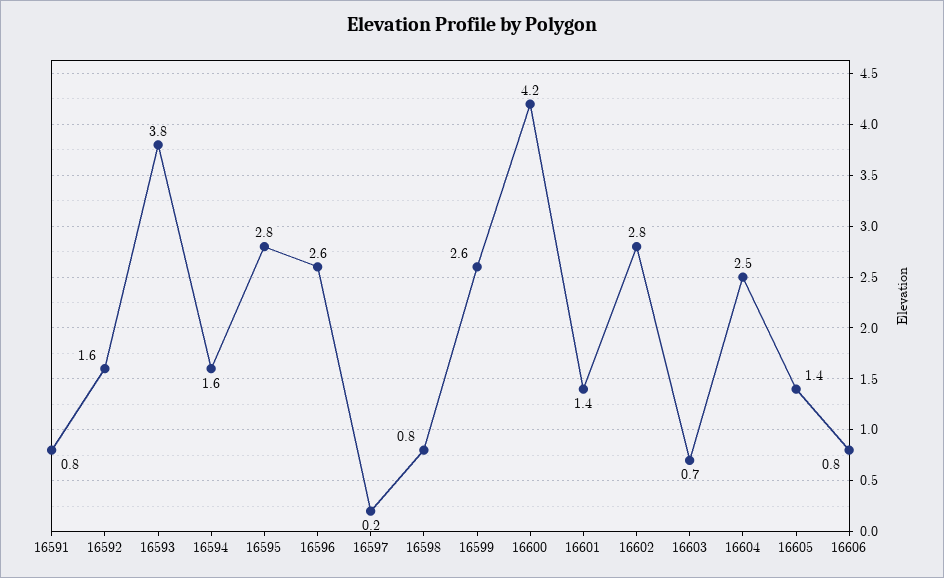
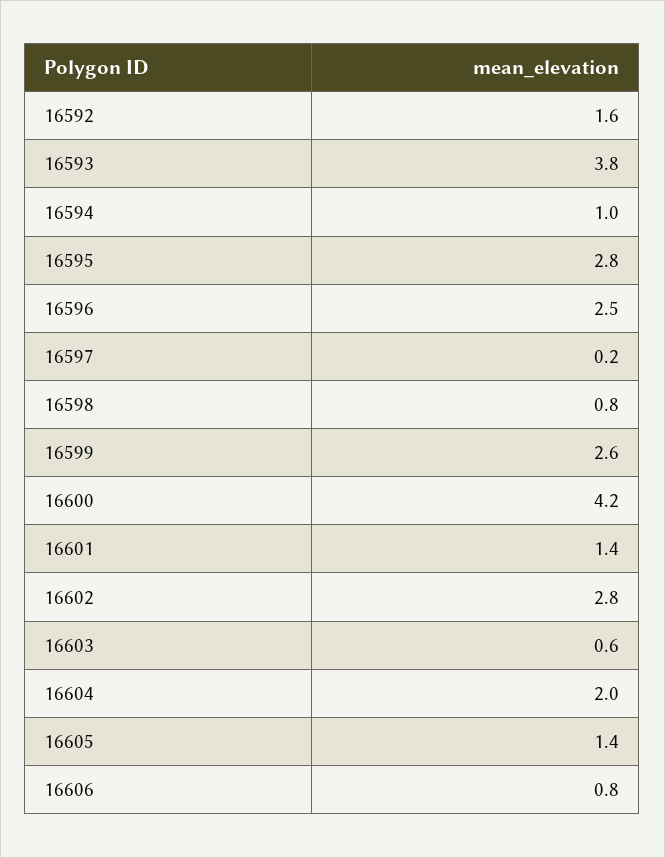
  {
-   "16591": 0.8,
    "16592": 1.6,
    "16593": 3.8,
-   "16594": 1.6,
+   "16594": 1,
    "16595": 2.8,
-   "16596": 2.6,
+   "16596": 2.5,
    "16597": 0.2,
    "16598": 0.8,
    "16599": 2.6,
    "16600": 4.2,
    "16601": 1.4,
    "16602": 2.8,
-   "16603": 0.7,
+   "16603": 0.6,
-   "16604": 2.5,
+   "16604": 2,
    "16605": 1.4,
    "16606": 0.8
  }

